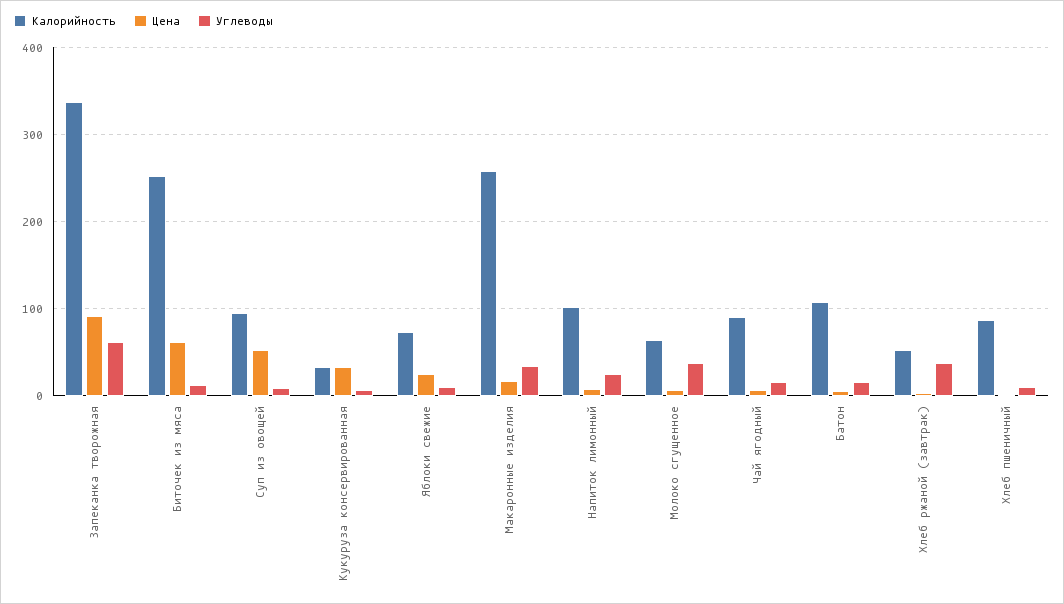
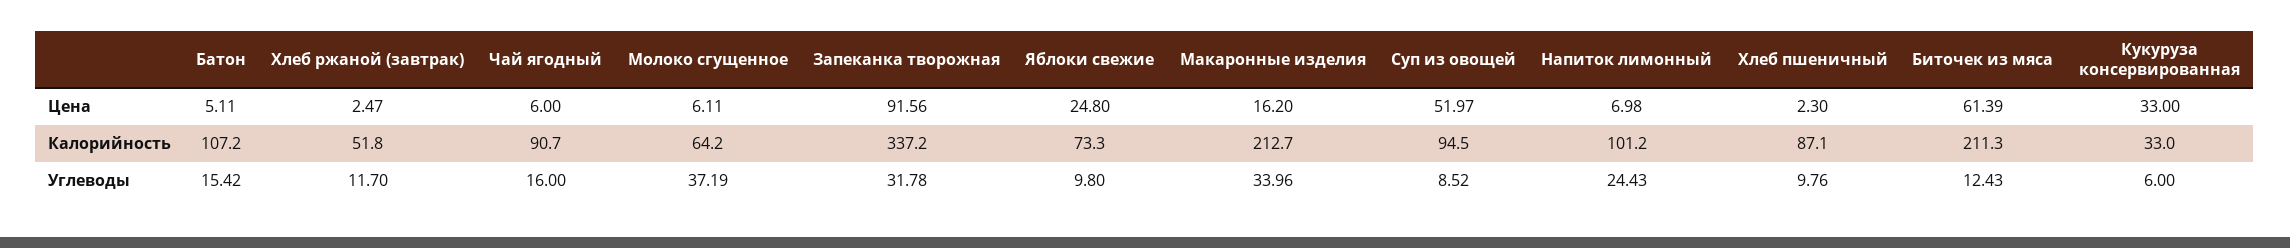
  {
    "Калорийность": {
      "Запеканка творожная": 337.2,
-     "Биточек из мяса": 250,
+     "Биточек из мяса": 211.3,
      "Суп из овощей": 94.5,
      "Кукуруза консервированная": 33,
      "Яблоки свежие": 73.3,
-     "Макаронные изделия": 260,
+     "Макаронные изделия": 212.7,
      "Напиток лимонный": 101.2,
      "Молоко сгущенное": 64.2,
      "Чай ягодный": 90.7,
      "Батон": 107.2,
      "Хлеб ржаной (завтрак)": 51.8,
      "Хлеб пшеничный": 87.1
    },
    "Цена": {
      "Запеканка творожная": 91.56,
      "Биточек из мяса": 61.39,
      "Суп из овощей": 51.97,
      "Кукуруза консервированная": 33,
      "Яблоки свежие": 24.8,
      "Макаронные изделия": 16.2,
      "Напиток лимонный": 6.98,
      "Молоко сгущенное": 6.11,
      "Чай ягодный": 6,
      "Батон": 5.11,
      "Хлеб ржаной (завтрак)": 2.47,
      "Хлеб пшеничный": 2.3
    },
    "Углеводы": {
-     "Запеканка творожная": 60,
+     "Запеканка творожная": 31.78,
      "Биточек из мяса": 12.43,
      "Суп из овощей": 8.52,
      "Кукуруза консервированная": 6,
      "Яблоки свежие": 9.8,
      "Макаронные изделия": 33.96,
      "Напиток лимонный": 24.43,
      "Молоко сгущенное": 37.19,
      "Чай ягодный": 16,
      "Батон": 15.42,
-     "Хлеб ржаной (завтрак)": 40,
+     "Хлеб ржаной (завтрак)": 11.7,
      "Хлеб пшеничный": 9.76
    }
  }

